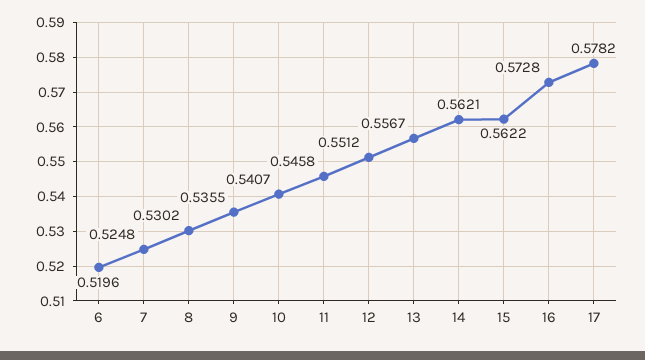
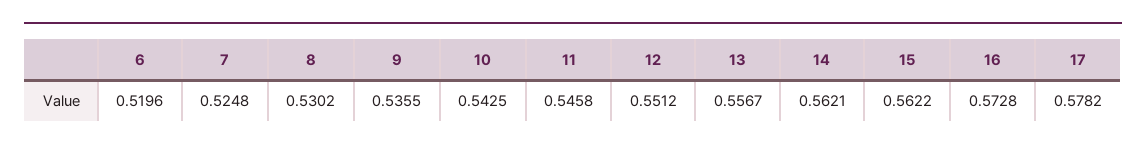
  {
    "6": 0.5196,
    "7": 0.5248,
    "8": 0.5302,
    "9": 0.5355,
-   "10": 0.5407,
+   "10": 0.5425,
    "11": 0.5458,
    "12": 0.5512,
    "13": 0.5567,
    "14": 0.5621,
    "15": 0.5622,
    "16": 0.5728,
    "17": 0.5782
  }

